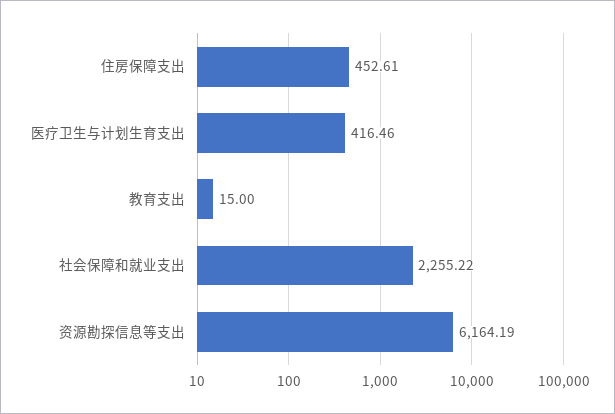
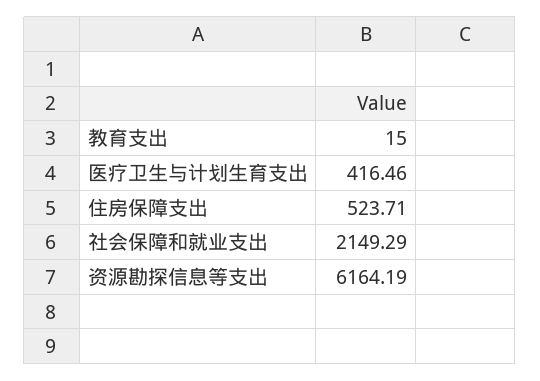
  {
-   "住房保障支出": 452.61,
+   "住房保障支出": 523.71,
    "医疗卫生与计划生育支出": 416.46,
    "教育支出": 15,
-   "社会保障和就业支出": 2255.22,
+   "社会保障和就业支出": 2149.29,
    "资源勘探信息等支出": 6164.19
  }

